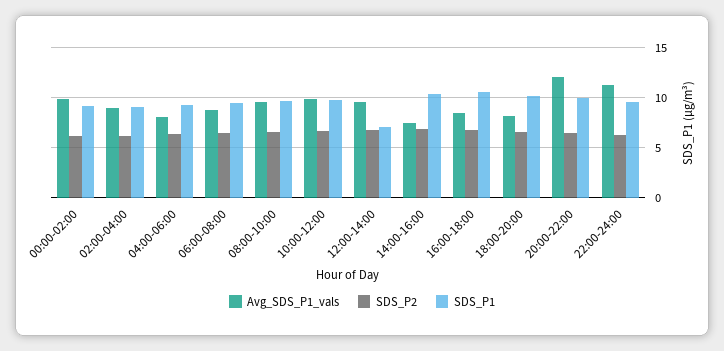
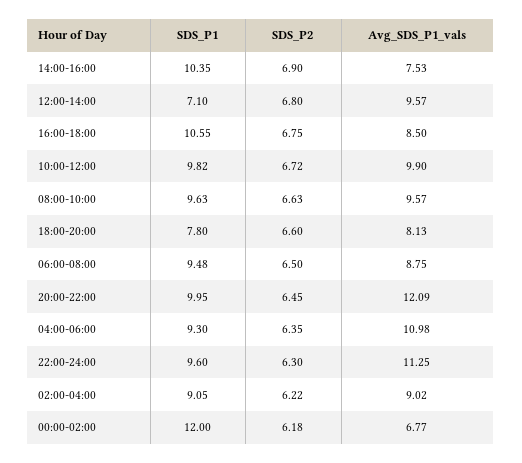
  {
    "Avg_SDS_P1_vals": {
-     "00:00-02:00": 10,
+     "00:00-02:00": 6.77,
      "02:00-04:00": 9.02,
-     "04:00-06:00": 8,
+     "04:00-06:00": 10.98,
      "06:00-08:00": 8.75,
      "08:00-10:00": 9.57,
      "10:00-12:00": 9.9,
      "12:00-14:00": 9.57,
      "14:00-16:00": 7.53,
      "16:00-18:00": 8.5,
      "18:00-20:00": 8.13,
      "20:00-22:00": 12.09,
      "22:00-24:00": 11.25
    },
    "SDS_P2": {
      "00:00-02:00": 6.18,
      "02:00-04:00": 6.22,
      "04:00-06:00": 6.35,
      "06:00-08:00": 6.5,
      "08:00-10:00": 6.63,
      "10:00-12:00": 6.72,
      "12:00-14:00": 6.8,
      "14:00-16:00": 6.9,
      "16:00-18:00": 6.75,
      "18:00-20:00": 6.6,
      "20:00-22:00": 6.45,
      "22:00-24:00": 6.3
    },
    "SDS_P1": {
-     "00:00-02:00": 9,
+     "00:00-02:00": 12,
      "02:00-04:00": 9.05,
      "04:00-06:00": 9.3,
      "06:00-08:00": 9.48,
      "08:00-10:00": 9.63,
      "10:00-12:00": 9.82,
      "12:00-14:00": 7.1,
      "14:00-16:00": 10.35,
      "16:00-18:00": 10.55,
-     "18:00-20:00": 10,
+     "18:00-20:00": 7.8,
      "20:00-22:00": 9.95,
      "22:00-24:00": 9.6
    }
  }

